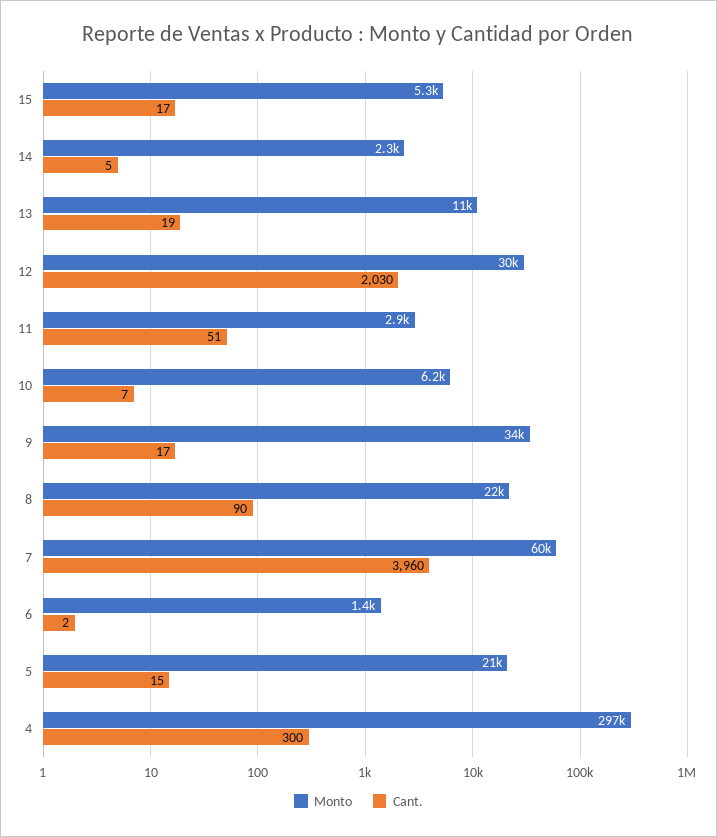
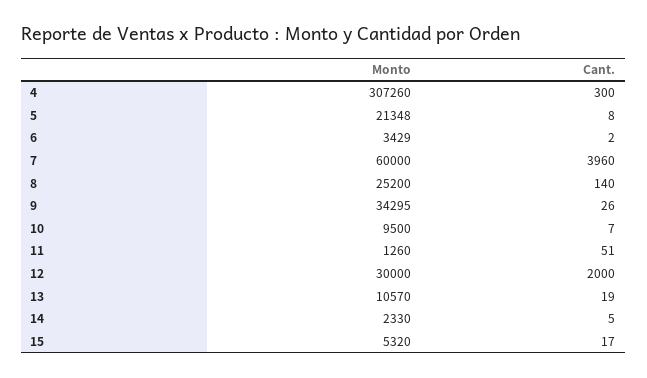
  {
    "Monto": {
      "15": 5320,
      "14": 2330,
      "13": 10570,
      "12": 30000,
-     "11": 2900,
+     "11": 1260,
-     "10": 6200,
+     "10": 9500,
      "9": 34295,
-     "8": 22000,
+     "8": 25200,
      "7": 60000,
-     "6": 1400,
+     "6": 3429,
      "5": 21348,
-     "4": 297000
+     "4": 307260
    },
    "Cant.": {
      "15": 17,
      "14": 5,
      "13": 19,
-     "12": 2030,
+     "12": 2000,
      "11": 51,
      "10": 7,
-     "9": 17,
+     "9": 26,
-     "8": 90,
+     "8": 140,
      "7": 3960,
      "6": 2,
-     "5": 15,
+     "5": 8,
      "4": 300
    }
  }

